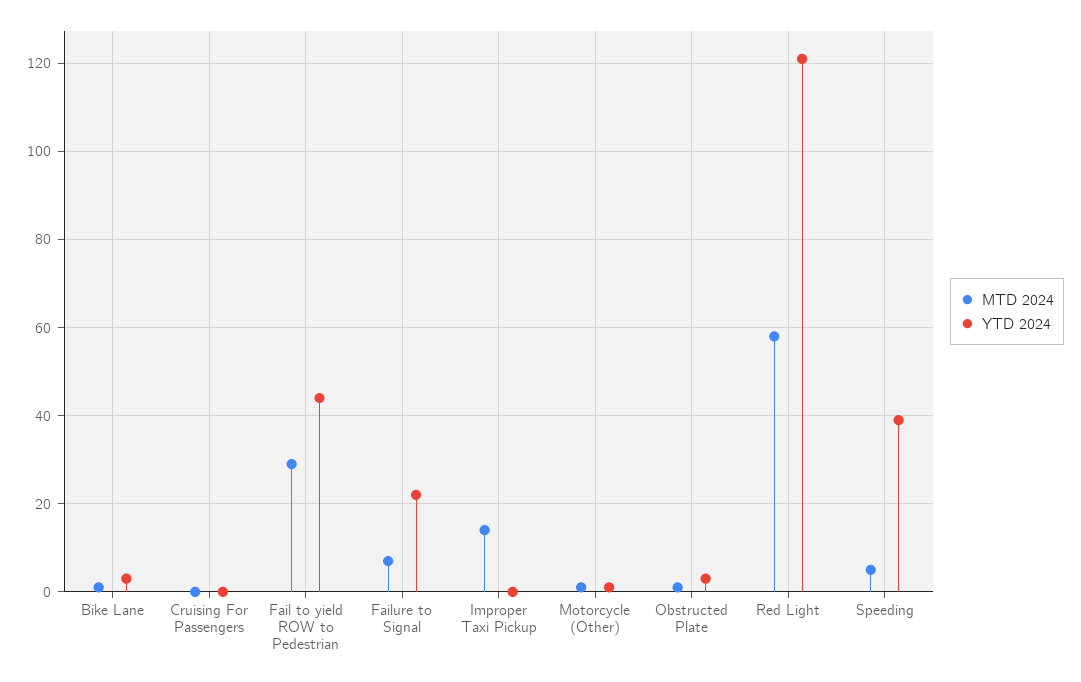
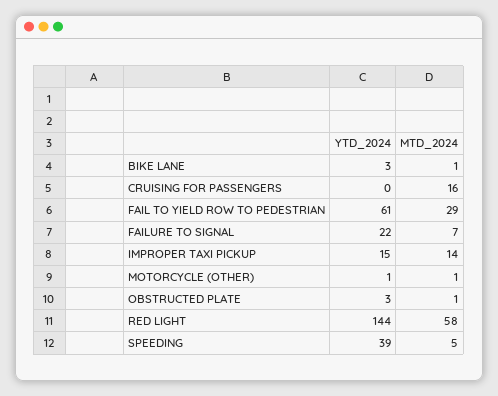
  {
    "MTD 2024": {
      "Bike Lane": 1,
-     "Cruising For Passengers": 0,
+     "Cruising For Passengers": 16,
      "Fail to yield ROW to Pedestrian": 29,
      "Failure to Signal": 7,
      "Improper Taxi Pickup": 14,
      "Motorcycle (Other)": 1,
      "Obstructed Plate": 1,
      "Red Light": 58,
      "Speeding": 5
    },
    "YTD 2024": {
      "Bike Lane": 3,
      "Cruising For Passengers": 0,
-     "Fail to yield ROW to Pedestrian": 45,
+     "Fail to yield ROW to Pedestrian": 61,
      "Failure to Signal": 22,
-     "Improper Taxi Pickup": 0,
+     "Improper Taxi Pickup": 15,
      "Motorcycle (Other)": 1,
      "Obstructed Plate": 3,
-     "Red Light": 120,
+     "Red Light": 144,
      "Speeding": 39
    }
  }

